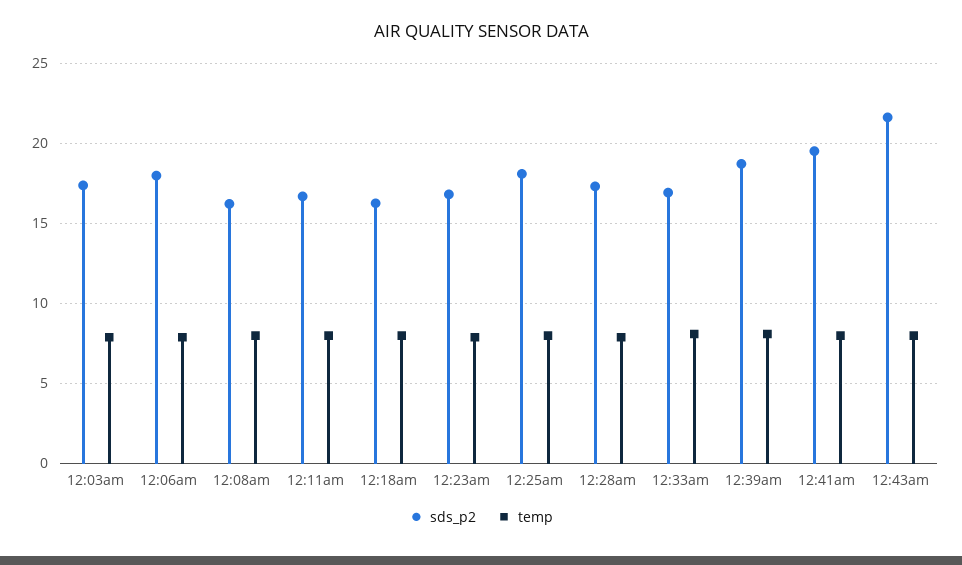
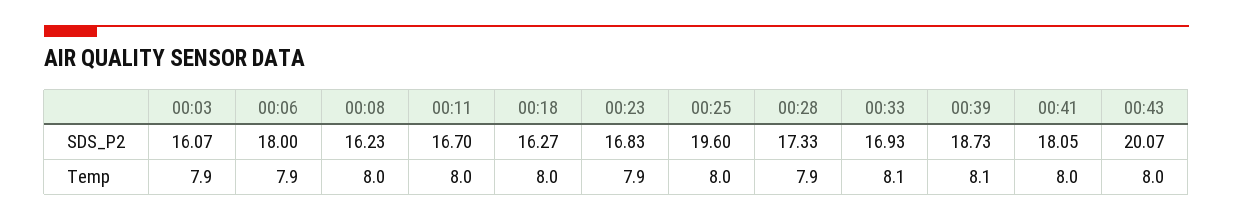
  {
    "sds_p2": {
-     "12:03am": 17.5,
+     "12:03am": 16.07,
      "12:06am": 18,
      "12:08am": 16.23,
      "12:11am": 16.7,
      "12:18am": 16.27,
      "12:23am": 16.83,
-     "12:25am": 18,
+     "12:25am": 19.6,
      "12:28am": 17.33,
      "12:33am": 16.93,
      "12:39am": 18.73,
-     "12:41am": 19.5,
+     "12:41am": 18.05,
-     "12:43am": 21.5
+     "12:43am": 20.07
    },
    "temp": {
      "12:03am": 7.9,
      "12:06am": 7.9,
      "12:08am": 8,
      "12:11am": 8,
      "12:18am": 8,
      "12:23am": 7.9,
      "12:25am": 8,
      "12:28am": 7.9,
      "12:33am": 8.1,
      "12:39am": 8.1,
      "12:41am": 8,
      "12:43am": 8
    }
  }

